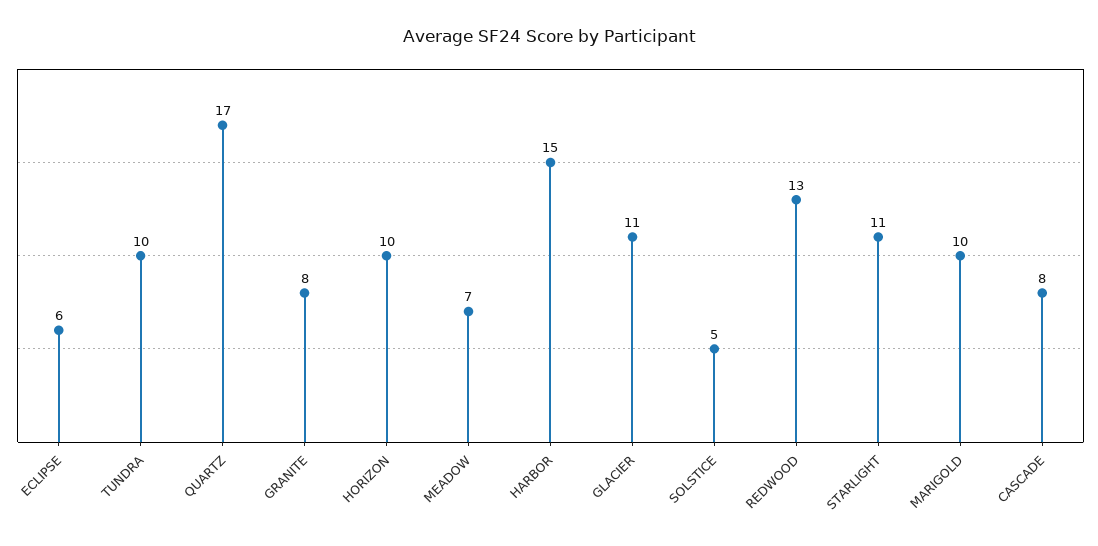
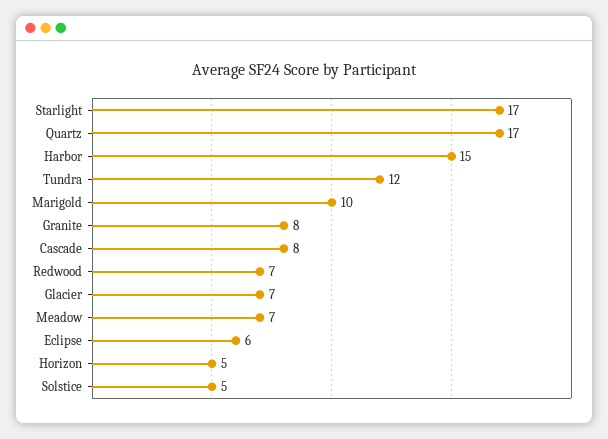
  {
    "ECLIPSE": 6,
-   "TUNDRA": 10,
+   "TUNDRA": 12,
    "QUARTZ": 17,
    "GRANITE": 8,
-   "HORIZON": 10,
+   "HORIZON": 5,
    "MEADOW": 7,
    "HARBOR": 15,
-   "GLACIER": 11,
+   "GLACIER": 7,
    "SOLSTICE": 5,
-   "REDWOOD": 13,
+   "REDWOOD": 7,
-   "STARLIGHT": 11,
+   "STARLIGHT": 17,
    "MARIGOLD": 10,
    "CASCADE": 8
  }

